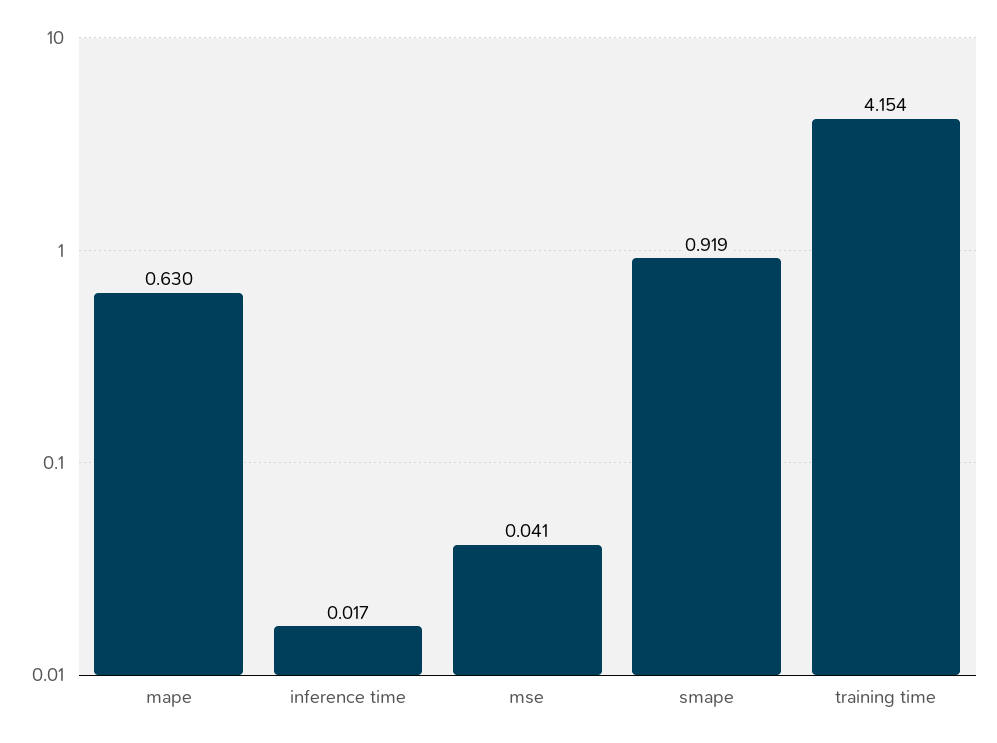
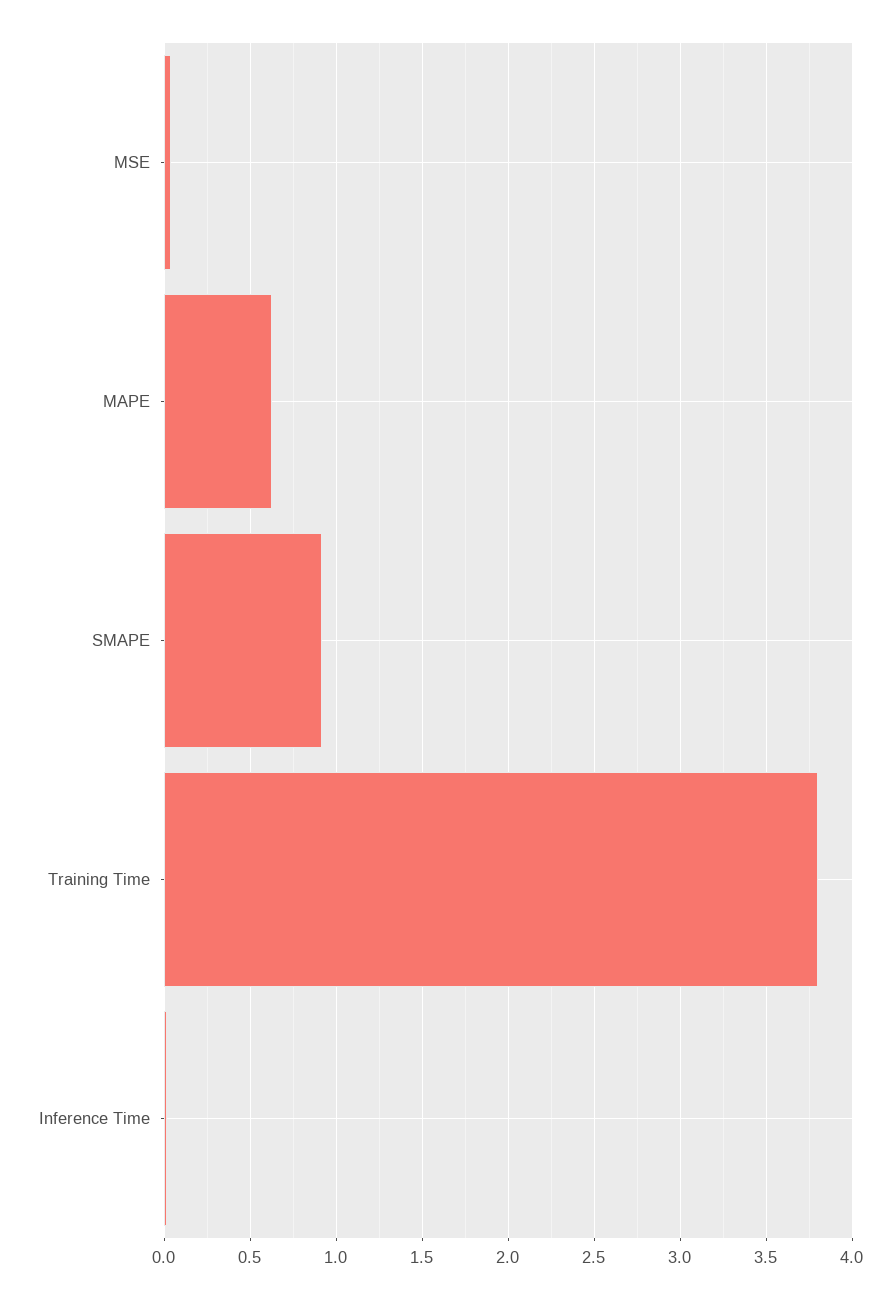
  {
    "mape": 0.63,
    "inference time": 0.017,
    "mse": 0.041,
    "smape": 0.919,
-   "training time": 4.154
+   "training time": 3.8
  }

